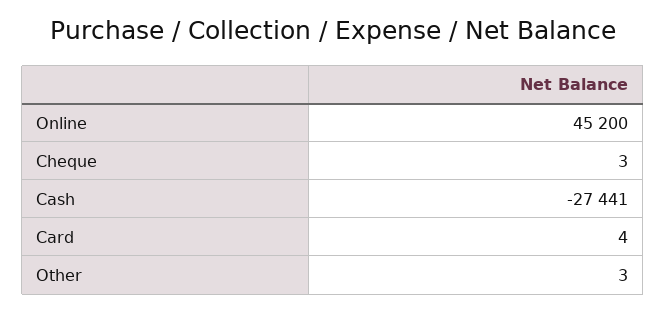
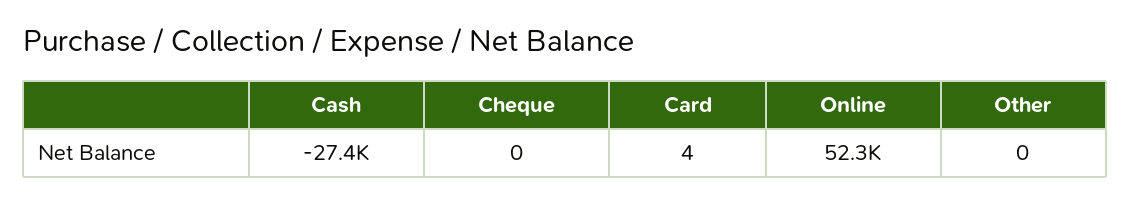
  {
-   "Online": 45200,
+   "Online": 52300,
-   "Cheque": 3,
+   "Cheque": 0,
    "Cash": -27441,
    "Card": 4,
-   "Other": 3
+   "Other": 0
  }

